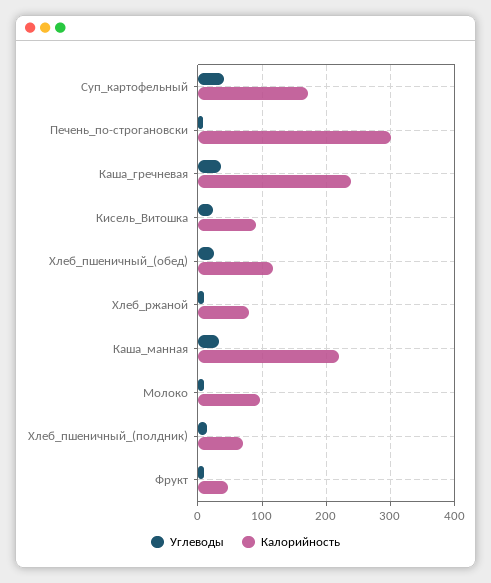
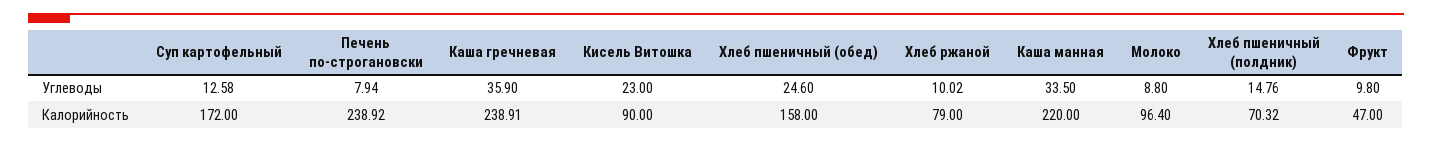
  {
    "Углеводы": {
-     "Суп_картофельный": 40,
+     "Суп_картофельный": 12.58,
      "Печень_по-строгановски": 7.94,
      "Каша_гречневая": 35.9,
      "Кисель_Витошка": 23,
      "Хлеб_пшеничный_(обед)": 24.6,
      "Хлеб_ржаной": 10.02,
      "Каша_манная": 33.5,
      "Молоко": 8.8,
      "Хлеб_пшеничный_(полдник)": 14.76,
      "Фрукт": 9.8
    },
    "Калорийность": {
      "Суп_картофельный": 172,
-     "Печень_по-строгановски": 300,
+     "Печень_по-строгановски": 238.92,
      "Каша_гречневая": 238.91,
      "Кисель_Витошка": 90,
-     "Хлеб_пшеничный_(обед)": 120,
+     "Хлеб_пшеничный_(обед)": 158,
      "Хлеб_ржаной": 79,
      "Каша_манная": 220,
      "Молоко": 96.4,
      "Хлеб_пшеничный_(полдник)": 70.32,
      "Фрукт": 47
    }
  }

